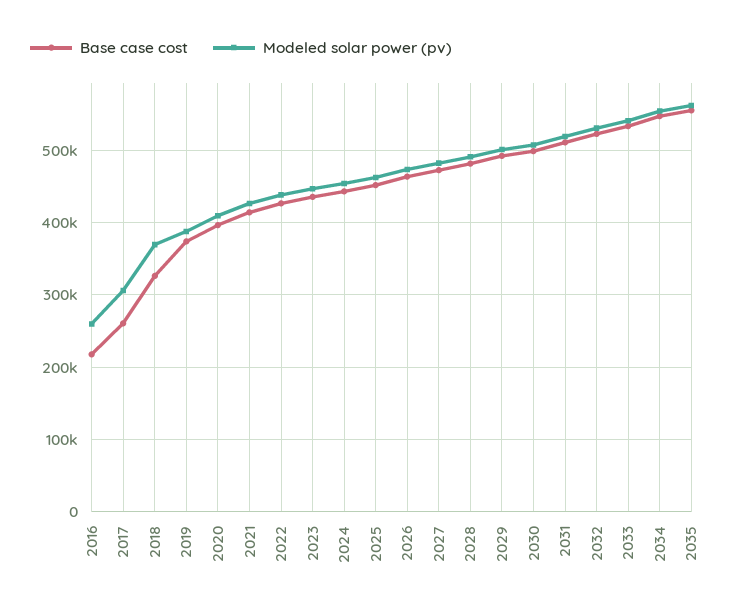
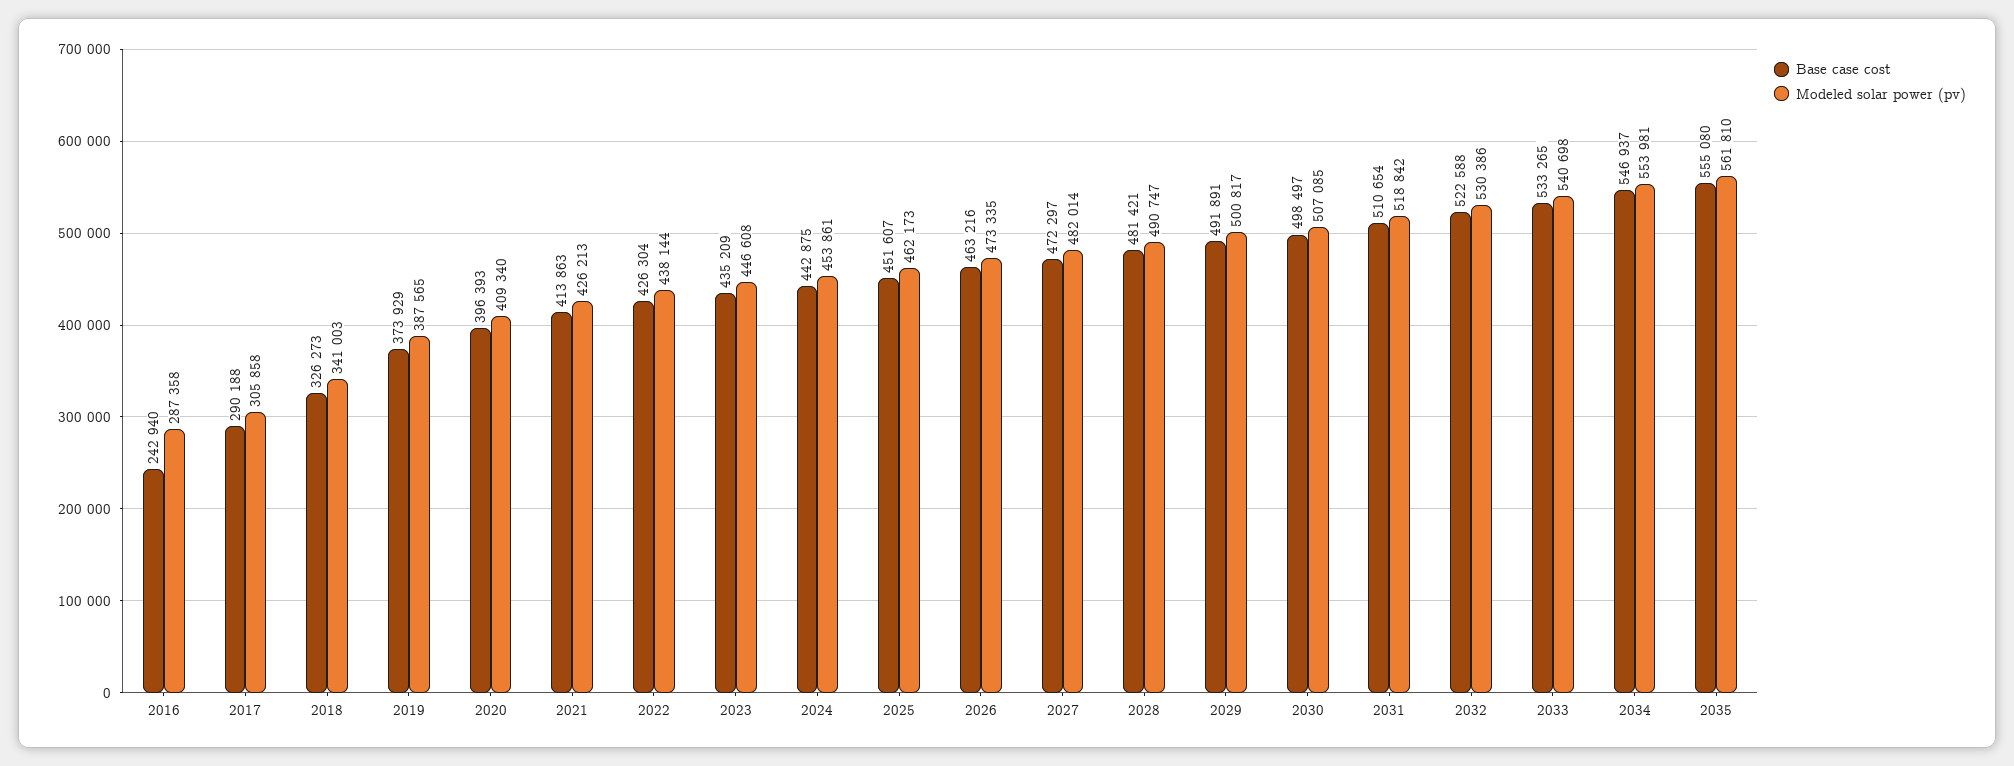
  {
    "Base case cost": {
-     "2016": 220000,
+     "2016": 242940,
-     "2017": 260000,
+     "2017": 290188,
      "2018": 326273,
      "2019": 373929,
      "2020": 396393,
      "2021": 413863,
      "2022": 426304,
      "2023": 435209,
      "2024": 442875,
      "2025": 451607,
      "2026": 463216,
      "2027": 472297,
      "2028": 481421,
      "2029": 491891,
      "2030": 498497,
      "2031": 510654,
      "2032": 522588,
      "2033": 533265,
      "2034": 546937,
      "2035": 555080
    },
    "Modeled solar power (pv)": {
-     "2016": 260000,
+     "2016": 287358,
      "2017": 305858,
-     "2018": 370000,
+     "2018": 341003,
      "2019": 387565,
      "2020": 409340,
      "2021": 426213,
      "2022": 438144,
      "2023": 446608,
      "2024": 453861,
      "2025": 462173,
      "2026": 473335,
      "2027": 482014,
      "2028": 490747,
      "2029": 500817,
      "2030": 507085,
      "2031": 518842,
      "2032": 530386,
      "2033": 540698,
      "2034": 553981,
      "2035": 561810
    }
  }

